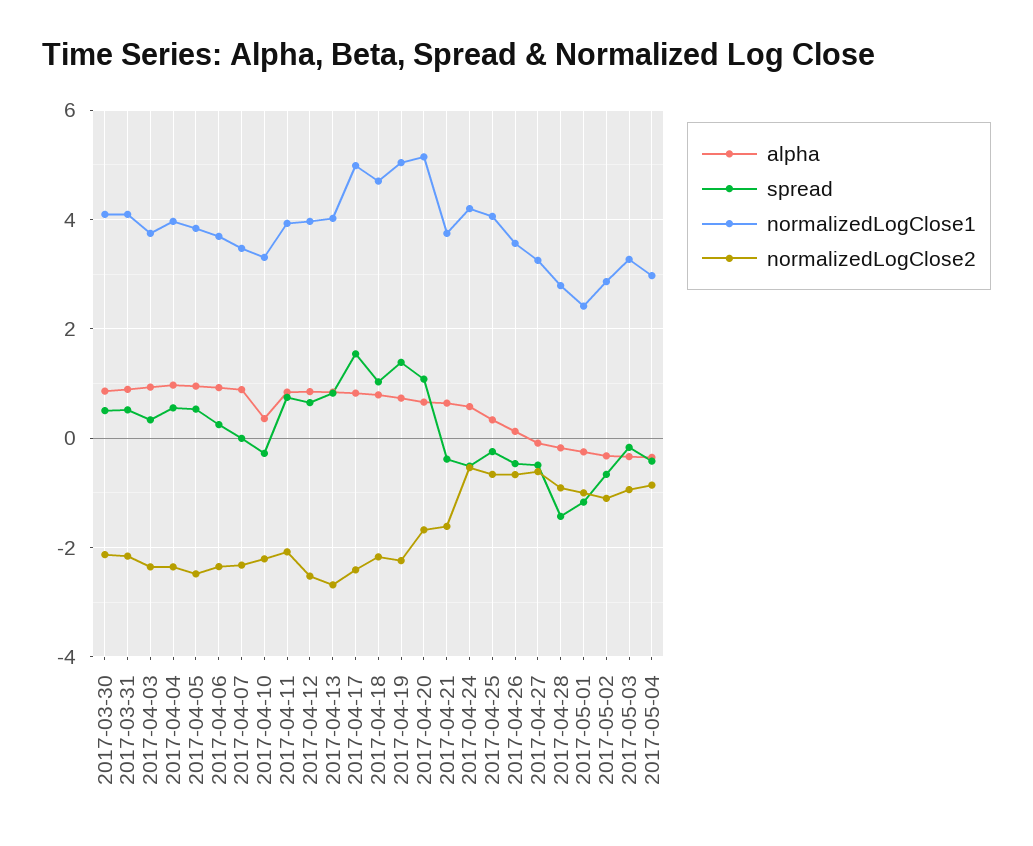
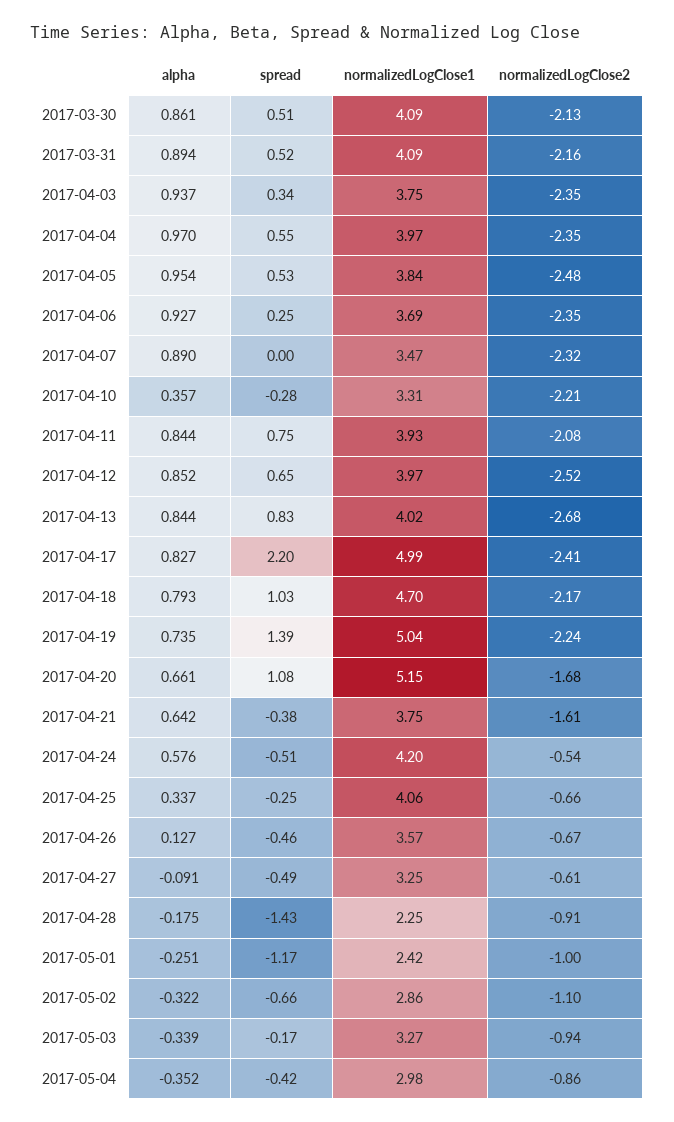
  {
    "alpha": {
      "2017-03-30": 0.861,
      "2017-03-31": 0.894,
      "2017-04-03": 0.937,
      "2017-04-04": 0.97,
      "2017-04-05": 0.954,
      "2017-04-06": 0.927,
      "2017-04-07": 0.89,
      "2017-04-10": 0.357,
      "2017-04-11": 0.844,
      "2017-04-12": 0.852,
      "2017-04-13": 0.844,
      "2017-04-17": 0.827,
      "2017-04-18": 0.793,
      "2017-04-19": 0.735,
      "2017-04-20": 0.661,
      "2017-04-21": 0.642,
      "2017-04-24": 0.576,
      "2017-04-25": 0.337,
      "2017-04-26": 0.127,
      "2017-04-27": -0.091,
      "2017-04-28": -0.175,
      "2017-05-01": -0.251,
      "2017-05-02": -0.322,
      "2017-05-03": -0.339,
      "2017-05-04": -0.352
    },
    "spread": {
      "2017-03-30": 0.51,
      "2017-03-31": 0.52,
      "2017-04-03": 0.34,
      "2017-04-04": 0.55,
      "2017-04-05": 0.53,
      "2017-04-06": 0.25,
      "2017-04-07": 0,
      "2017-04-10": -0.28,
      "2017-04-11": 0.75,
      "2017-04-12": 0.65,
      "2017-04-13": 0.83,
-     "2017-04-17": 1.6,
+     "2017-04-17": 2.2,
      "2017-04-18": 1.03,
      "2017-04-19": 1.39,
      "2017-04-20": 1.08,
      "2017-04-21": -0.38,
      "2017-04-24": -0.51,
      "2017-04-25": -0.25,
      "2017-04-26": -0.46,
      "2017-04-27": -0.49,
      "2017-04-28": -1.43,
      "2017-05-01": -1.17,
      "2017-05-02": -0.66,
      "2017-05-03": -0.17,
      "2017-05-04": -0.42
    },
    "normalizedLogClose1": {
      "2017-03-30": 4.09,
      "2017-03-31": 4.09,
      "2017-04-03": 3.75,
      "2017-04-04": 3.97,
      "2017-04-05": 3.84,
      "2017-04-06": 3.69,
      "2017-04-07": 3.47,
      "2017-04-10": 3.31,
      "2017-04-11": 3.93,
      "2017-04-12": 3.97,
      "2017-04-13": 4.02,
      "2017-04-17": 4.99,
      "2017-04-18": 4.7,
      "2017-04-19": 5.04,
      "2017-04-20": 5.15,
      "2017-04-21": 3.75,
      "2017-04-24": 4.2,
      "2017-04-25": 4.06,
      "2017-04-26": 3.57,
      "2017-04-27": 3.25,
-     "2017-04-28": 2.8,
+     "2017-04-28": 2.25,
      "2017-05-01": 2.42,
      "2017-05-02": 2.86,
      "2017-05-03": 3.27,
      "2017-05-04": 2.98
    },
    "normalizedLogClose2": {
      "2017-03-30": -2.13,
      "2017-03-31": -2.16,
      "2017-04-03": -2.35,
      "2017-04-04": -2.35,
      "2017-04-05": -2.48,
      "2017-04-06": -2.35,
      "2017-04-07": -2.32,
      "2017-04-10": -2.21,
      "2017-04-11": -2.08,
      "2017-04-12": -2.52,
      "2017-04-13": -2.68,
      "2017-04-17": -2.41,
      "2017-04-18": -2.17,
      "2017-04-19": -2.24,
      "2017-04-20": -1.68,
      "2017-04-21": -1.61,
      "2017-04-24": -0.54,
      "2017-04-25": -0.66,
      "2017-04-26": -0.67,
      "2017-04-27": -0.61,
      "2017-04-28": -0.91,
      "2017-05-01": -1,
      "2017-05-02": -1.1,
      "2017-05-03": -0.94,
      "2017-05-04": -0.86
    }
  }

